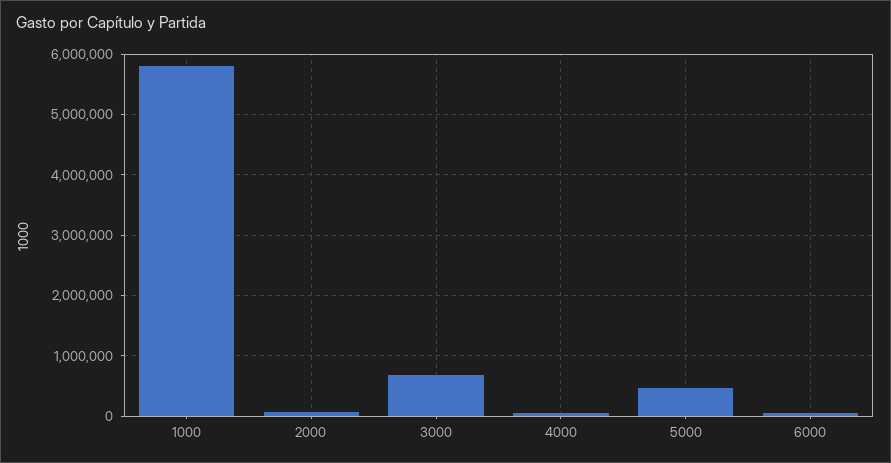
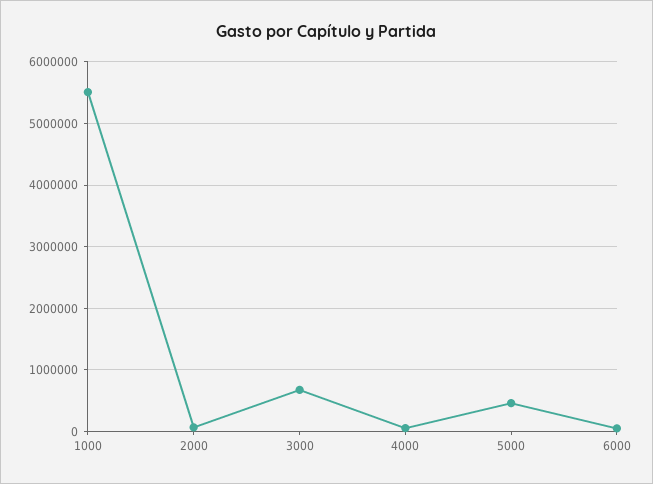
  {
-   "1000": 5800000,
+   "1000": 5500000,
    "2000": 100000,
    "3000": 700000,
    "4000": 100000,
    "5000": 500000,
    "6000": 100000
  }

